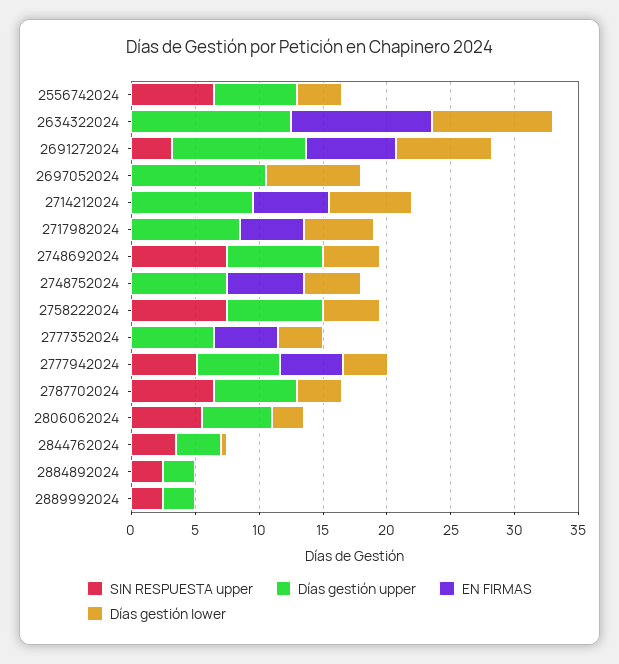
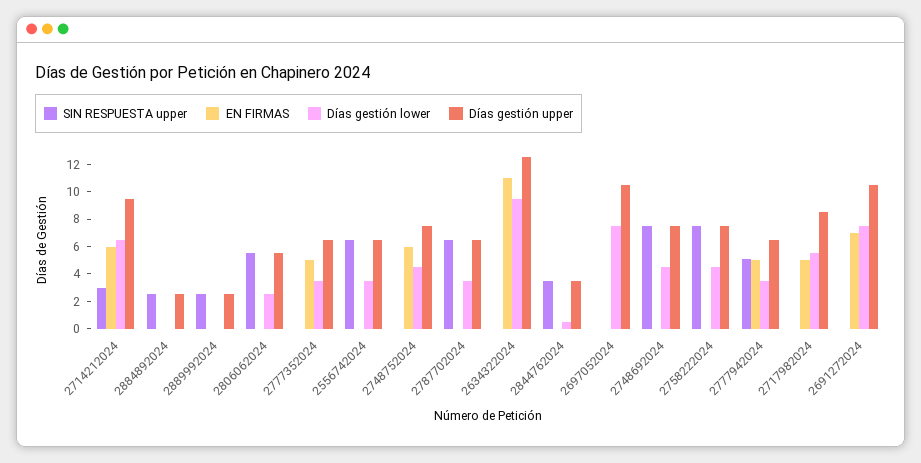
  {
    "SIN RESPUESTA upper": {
      "2556742024": 7,
      "2634322024": 0,
-     "2691272024": 3,
+     "2691272024": 0,
      "2697052024": 0,
-     "2714212024": 0,
+     "2714212024": 3,
      "2717982024": 0,
      "2748692024": 8,
      "2748752024": 0,
      "2758222024": 8,
      "2777352024": 0,
      "2777942024": 5,
      "2787702024": 7,
      "2806062024": 6,
      "2844762024": 4,
      "2884892024": 3,
      "2889992024": 3
    },
    "Días gestión upper": {
      "2556742024": 7,
      "2634322024": 13,
      "2691272024": 11,
      "2697052024": 11,
      "2714212024": 10,
      "2717982024": 9,
      "2748692024": 8,
      "2748752024": 8,
      "2758222024": 8,
      "2777352024": 7,
      "2777942024": 7,
      "2787702024": 7,
      "2806062024": 6,
      "2844762024": 4,
      "2884892024": 3,
      "2889992024": 3
    },
    "EN FIRMAS": {
      "2556742024": 0,
      "2634322024": 11,
      "2691272024": 7,
      "2697052024": 0,
      "2714212024": 6,
      "2717982024": 5,
      "2748692024": 0,
      "2748752024": 6,
      "2758222024": 0,
      "2777352024": 5,
      "2777942024": 5,
      "2787702024": 0,
      "2806062024": 0,
      "2844762024": 0,
      "2884892024": 0,
      "2889992024": 0
    },
    "Días gestión lower": {
      "2556742024": 4,
      "2634322024": 10,
      "2691272024": 8,
      "2697052024": 8,
      "2714212024": 7,
      "2717982024": 6,
      "2748692024": 5,
      "2748752024": 5,
      "2758222024": 5,
      "2777352024": 4,
      "2777942024": 4,
      "2787702024": 4,
      "2806062024": 3,
      "2844762024": 1,
      "2884892024": 0,
      "2889992024": 0
    }
  }

